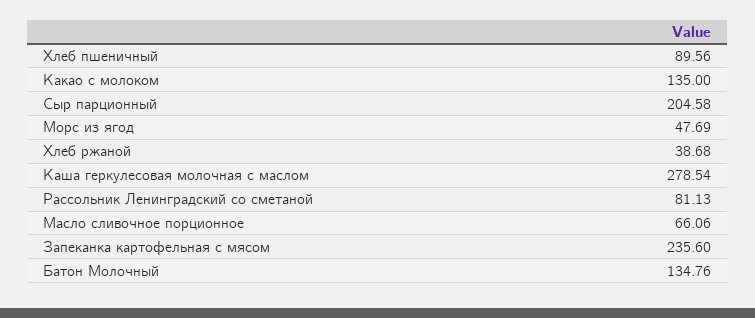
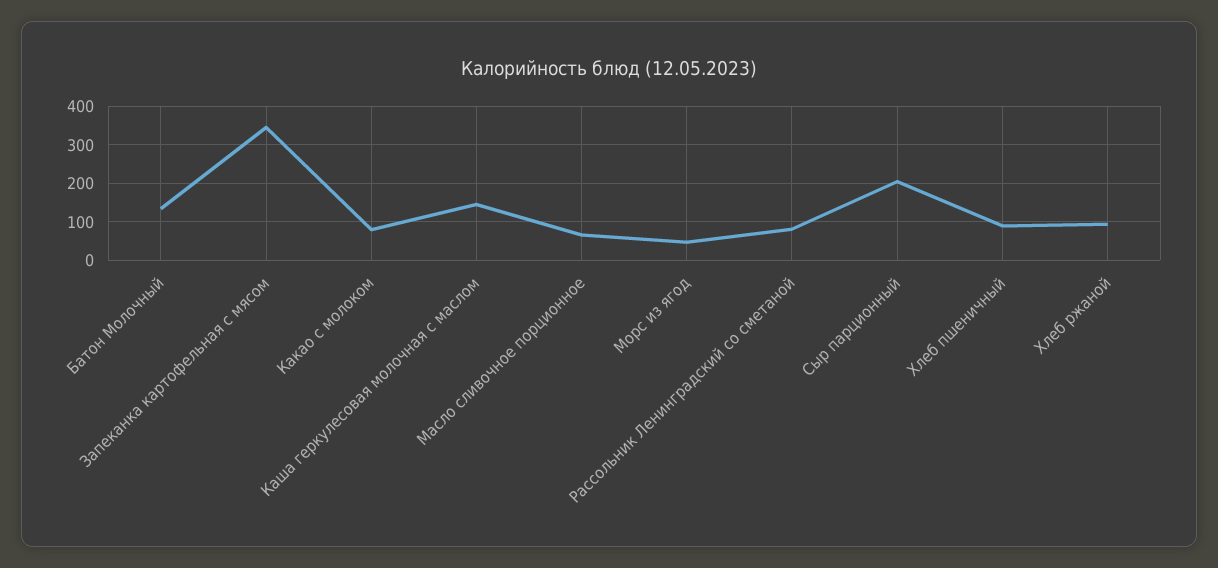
  {
    "Хлеб пшеничный": 89.56,
-   "Какао с молоком": 135,
+   "Какао с молоком": 80,
    "Сыр парционный": 204.58,
    "Морс из ягод": 47.69,
-   "Хлеб ржаной": 38.68,
+   "Хлеб ржаной": 100,
-   "Каша геркулесовая молочная с маслом": 278.54,
+   "Каша геркулесовая молочная с маслом": 140,
    "Рассольник Ленинградский со сметаной": 81.13,
    "Масло сливочное порционное": 66.06,
-   "Запеканка картофельная с мясом": 235.6,
+   "Запеканка картофельная с мясом": 340,
    "Батон Молочный": 134.76
  }

